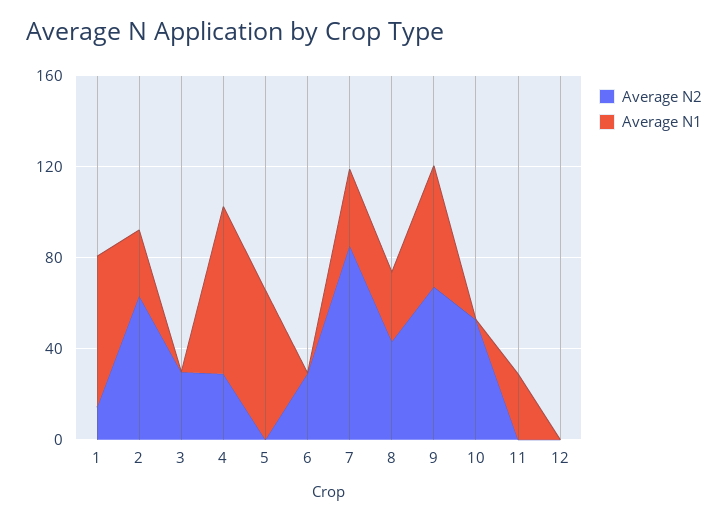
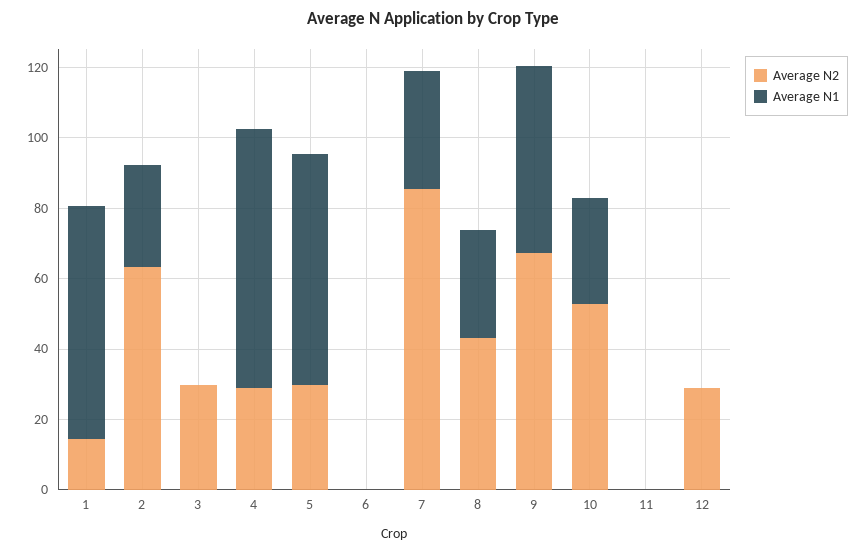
  {
    "Average N2": {
      "1": 15,
      "2": 65,
      "3": 30,
      "4": 30,
-     "5": 0,
+     "5": 30,
-     "6": 30,
+     "6": 0,
      "7": 85,
      "8": 45,
      "9": 65,
      "10": 55,
      "11": 0,
-     "12": 0
+     "12": 30
    },
    "Average N1": {
      "1": 65,
      "2": 30,
      "3": 0,
      "4": 75,
      "5": 65,
      "6": 0,
      "7": 35,
      "8": 30,
      "9": 55,
-     "10": 0,
+     "10": 30,
-     "11": 30,
+     "11": 0,
      "12": 0
    }
  }

